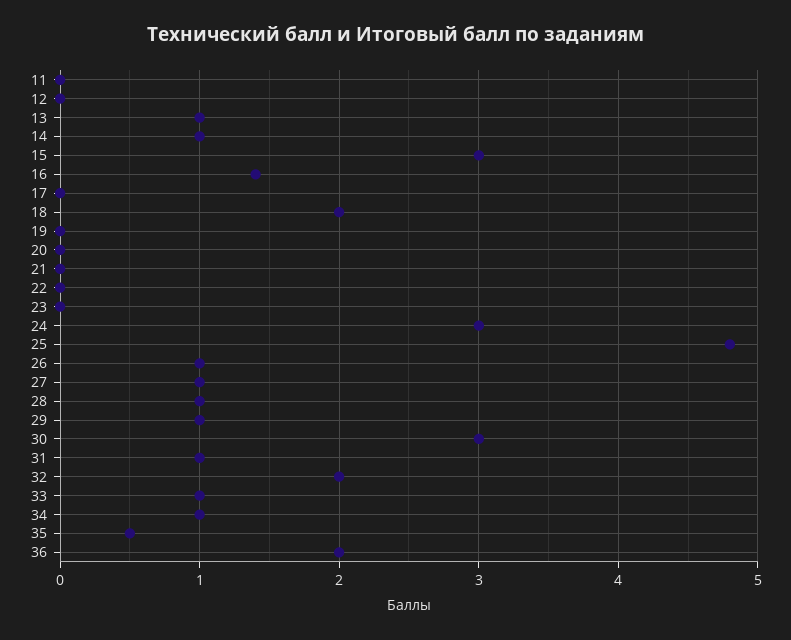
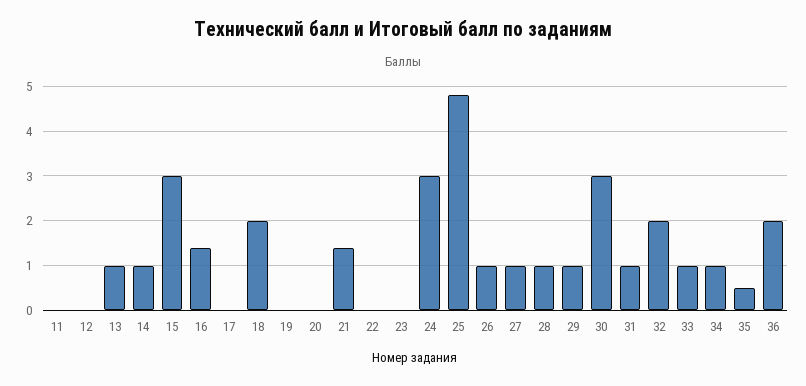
  {
    "11": 0,
    "12": 0,
    "13": 1,
    "14": 1,
    "15": 3,
    "16": 1.4,
    "17": 0,
    "18": 2,
    "19": 0,
    "20": 0,
-   "21": 0,
+   "21": 1.5,
    "22": 0,
    "23": 0,
    "24": 3,
    "25": 4.8,
    "26": 1,
    "27": 1,
    "28": 1,
    "29": 1,
    "30": 3,
    "31": 1,
    "32": 2,
    "33": 1,
    "34": 1,
    "35": 0.5,
    "36": 2
  }

